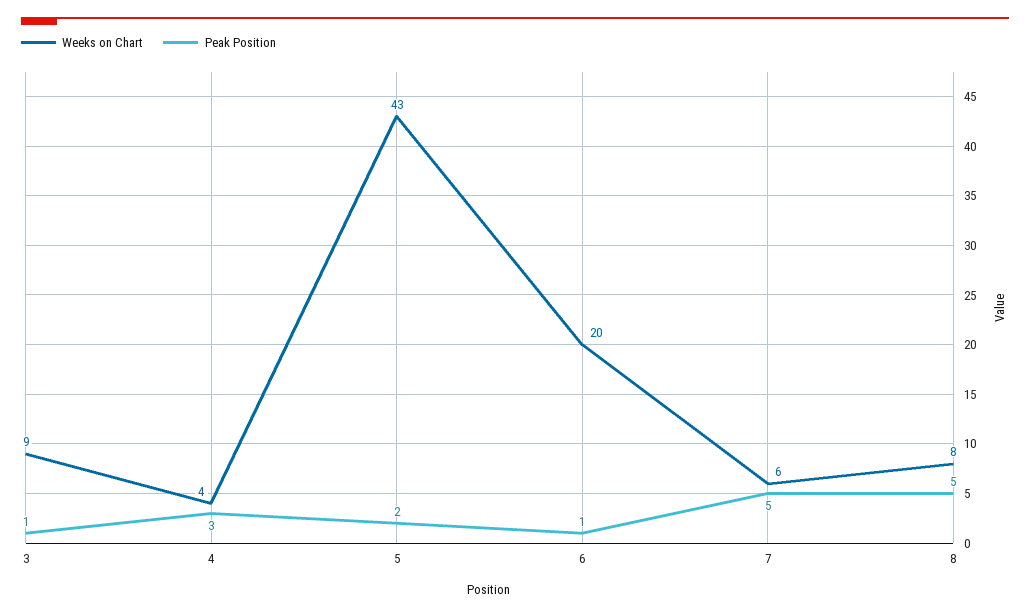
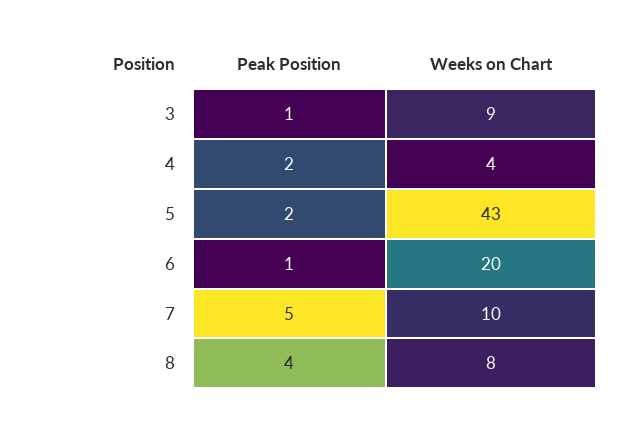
  {
    "Weeks on Chart": {
      "3": 9,
      "4": 4,
      "5": 43,
      "6": 20,
-     "7": 6,
+     "7": 10,
      "8": 8
    },
    "Peak Position": {
      "3": 1,
-     "4": 3,
+     "4": 2,
      "5": 2,
      "6": 1,
      "7": 5,
-     "8": 5
+     "8": 4
    }
  }

